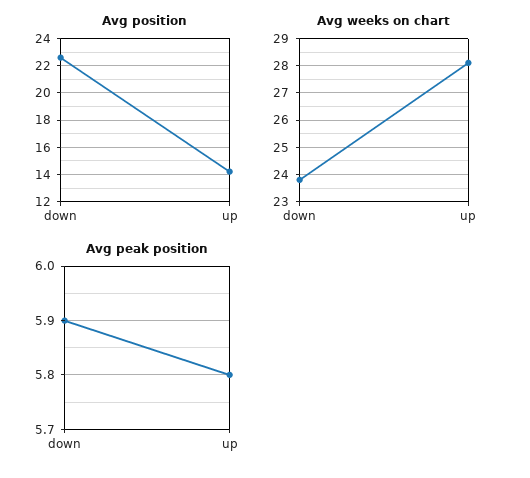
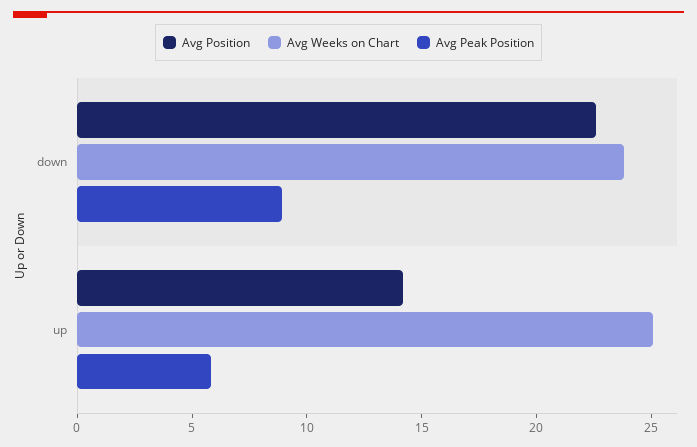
  {
    "Avg position": {
      "down": 22.5,
      "up": 14
    },
    "Avg weeks on chart": {
      "down": 24,
-     "up": 28
+     "up": 25
    },
    "Avg peak position": {
-     "down": 5.9,
+     "down": 9,
      "up": 5.8
    }
  }

